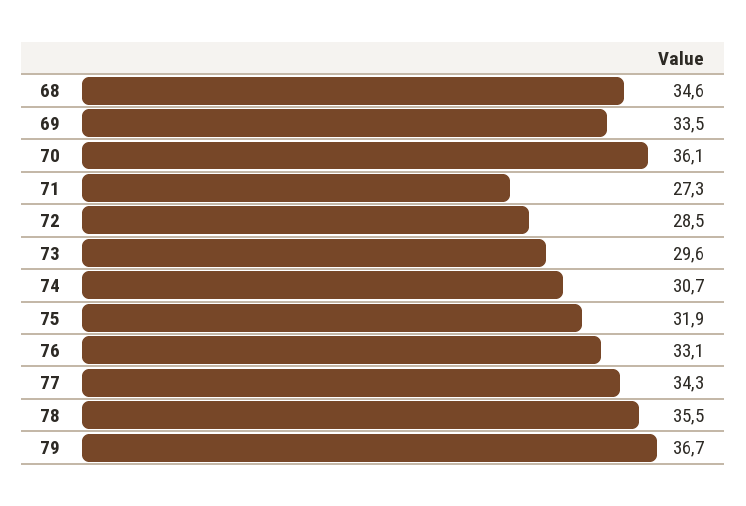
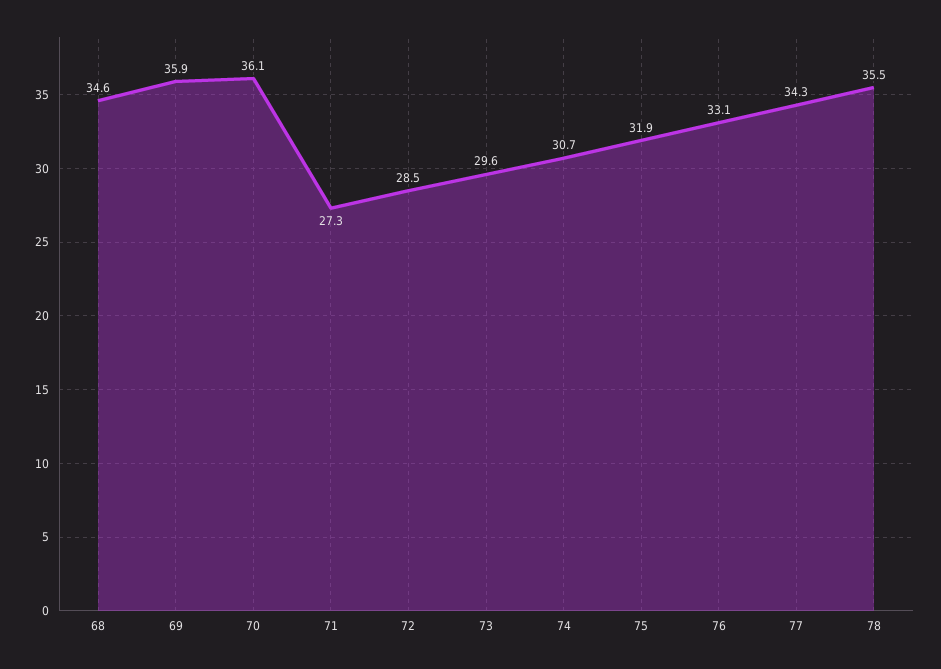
  {
    "68": 34.6,
-   "69": 33.5,
+   "69": 35.9,
    "70": 36.1,
    "71": 27.3,
    "72": 28.5,
    "73": 29.6,
    "74": 30.7,
    "75": 31.9,
    "76": 33.1,
    "77": 34.3,
-   "78": 35.5,
+   "78": 35.5
-   "79": 36.7
  }

